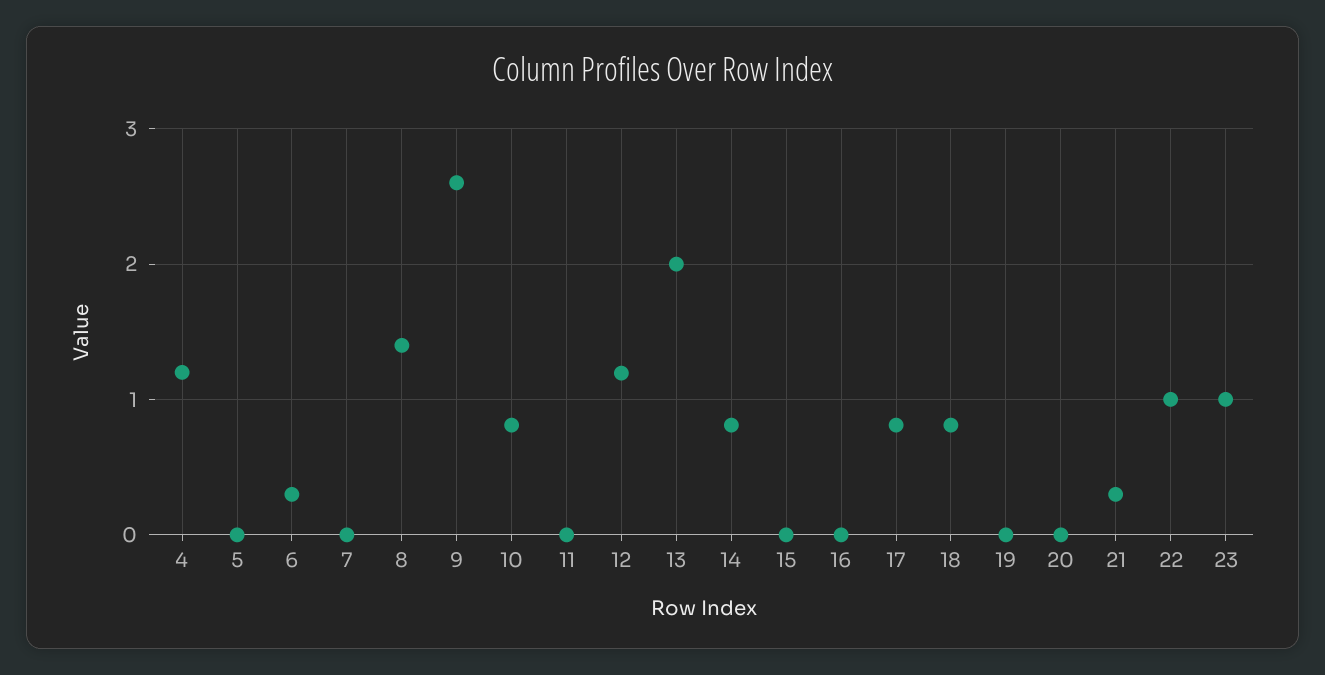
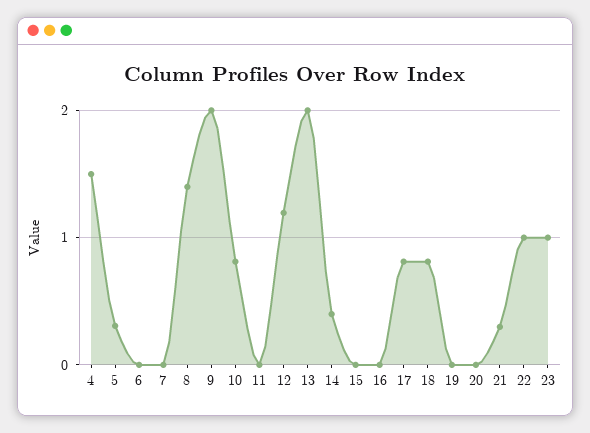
  {
-   "4": 1.2,
+   "4": 1.5,
-   "5": 0,
+   "5": 0.3,
-   "6": 0.3,
+   "6": 0,
    "7": 0,
    "8": 1.4,
-   "9": 2.6,
+   "9": 2,
    "10": 0.8,
    "11": 0,
    "12": 1.2,
    "13": 2,
-   "14": 0.8,
+   "14": 0.4,
    "15": 0,
    "16": 0,
    "17": 0.8,
    "18": 0.8,
    "19": 0,
    "20": 0,
    "21": 0.3,
    "22": 1,
    "23": 1
  }

